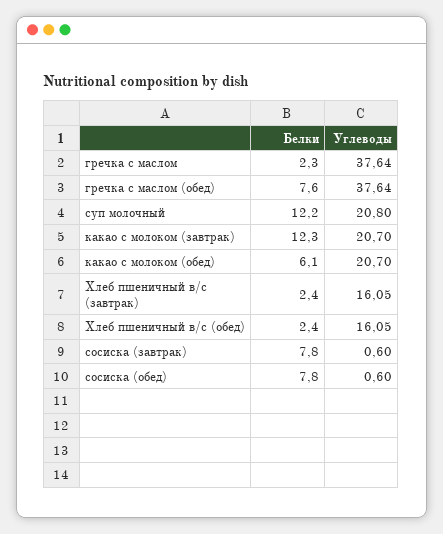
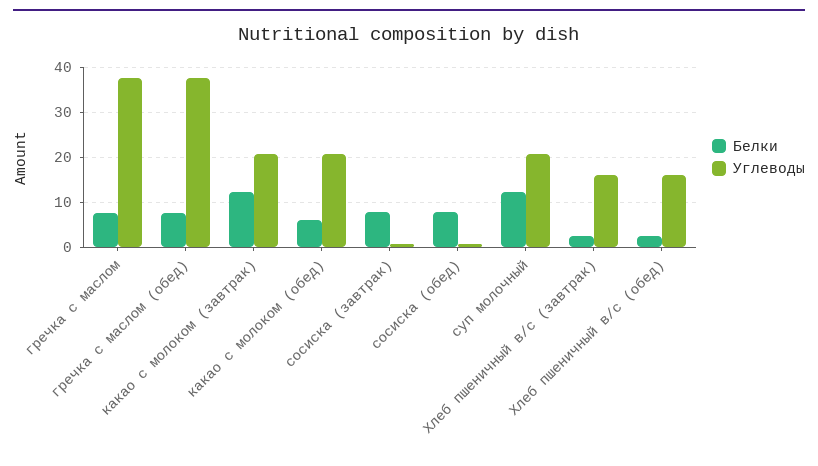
  {
    "Белки": {
-     "гречка с маслом": 2.3,
+     "гречка с маслом": 8,
      "гречка с маслом (обед)": 7.6,
      "суп молочный": 12.2,
      "какао с молоком (завтрак)": 12.3,
      "какао с молоком (обед)": 6.1,
      "Хлеб пшеничный в/с (завтрак)": 2.4,
      "Хлеб пшеничный в/с (обед)": 2.4,
      "сосиска (завтрак)": 7.8,
      "сосиска (обед)": 7.8
    },
    "Углеводы": {
      "гречка с маслом": 37.64,
      "гречка с маслом (обед)": 37.64,
      "суп молочный": 20.8,
      "какао с молоком (завтрак)": 20.7,
      "какао с молоком (обед)": 20.7,
      "Хлеб пшеничный в/с (завтрак)": 16.05,
      "Хлеб пшеничный в/с (обед)": 16.05,
      "сосиска (завтрак)": 0.6,
      "сосиска (обед)": 0.6
    }
  }

